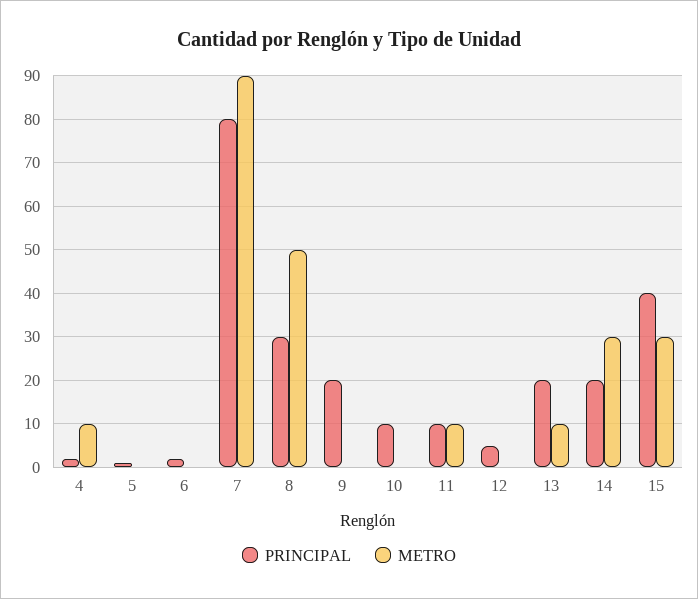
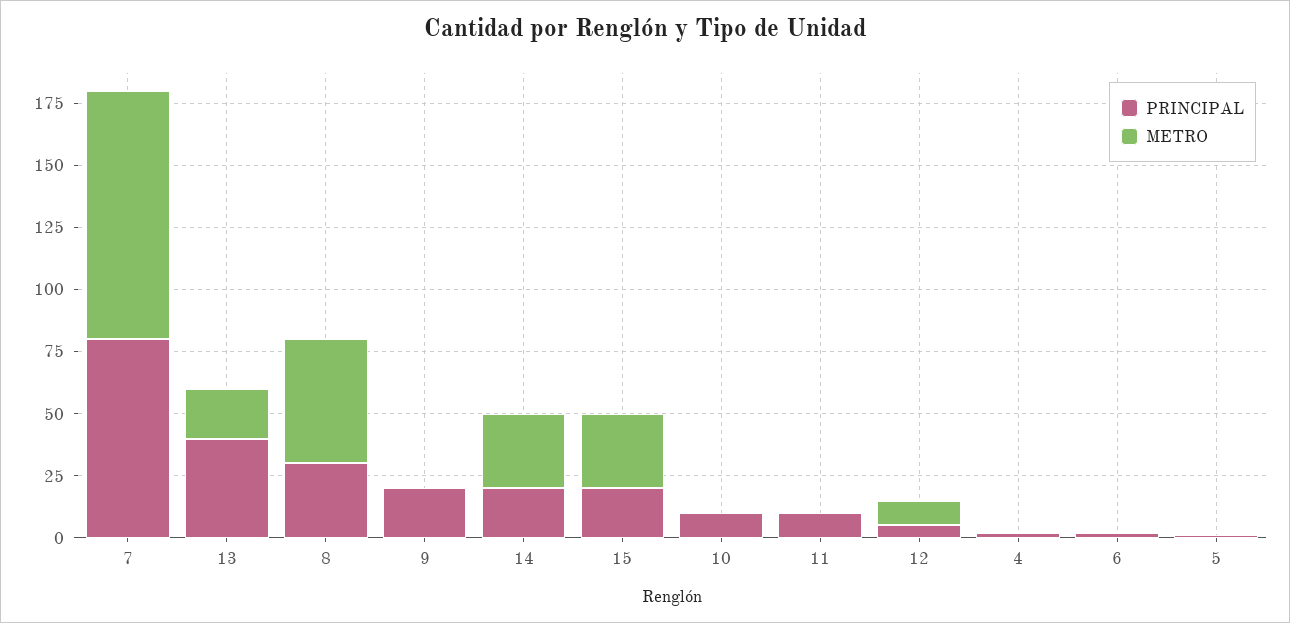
  {
    "PRINCIPAL": {
      "4": 0,
      "5": 0,
      "6": 0,
      "7": 80,
      "8": 30,
      "9": 20,
      "10": 10,
      "11": 10,
      "12": 5,
-     "13": 20,
+     "13": 40,
      "14": 20,
-     "15": 40
+     "15": 20
    },
    "METRO": {
-     "4": 10,
+     "4": 0,
      "5": 0,
      "6": 0,
-     "7": 90,
+     "7": 100,
      "8": 50,
      "9": 0,
      "10": 0,
-     "11": 10,
+     "11": 0,
-     "12": 0,
+     "12": 10,
-     "13": 10,
+     "13": 20,
      "14": 30,
      "15": 30
    }
  }

